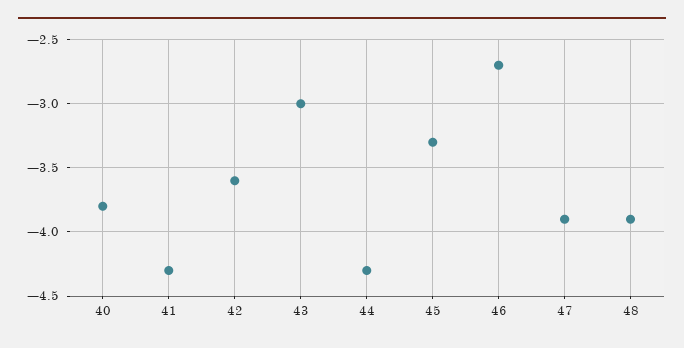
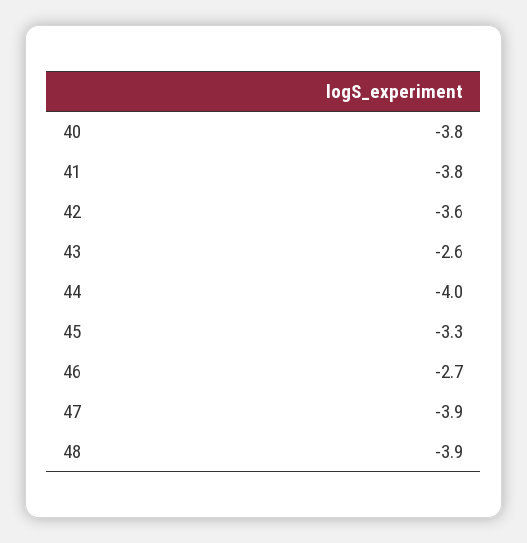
  {
    "40": -3.8,
-   "41": -4.3,
+   "41": -3.8,
    "42": -3.6,
-   "43": -3,
+   "43": -2.6,
-   "44": -4.3,
+   "44": -4,
    "45": -3.3,
    "46": -2.7,
    "47": -3.9,
    "48": -3.9
  }

